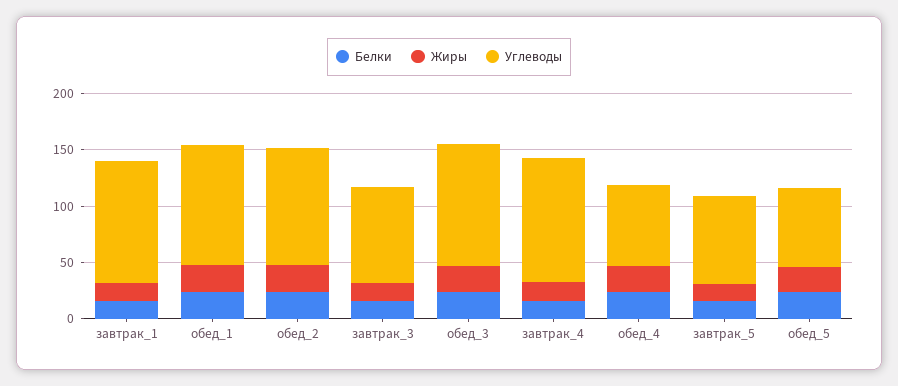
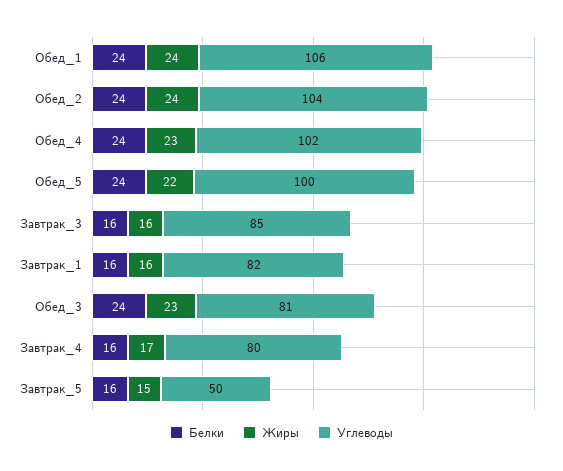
  {
    "Белки": {
      "завтрак_1": 16,
      "обед_1": 24,
      "обед_2": 24,
      "завтрак_3": 16,
      "обед_3": 24,
      "завтрак_4": 16,
      "обед_4": 24,
      "завтрак_5": 16,
      "обед_5": 24
    },
    "Жиры": {
      "завтрак_1": 16,
      "обед_1": 24,
      "обед_2": 24,
      "завтрак_3": 16,
      "обед_3": 23,
      "завтрак_4": 17,
      "обед_4": 23,
      "завтрак_5": 15,
      "обед_5": 22
    },
    "Углеводы": {
-     "завтрак_1": 110,
+     "завтрак_1": 82,
      "обед_1": 106,
      "обед_2": 104,
      "завтрак_3": 85,
-     "обед_3": 110,
+     "обед_3": 81,
-     "завтрак_4": 110,
+     "завтрак_4": 80,
-     "обед_4": 70,
+     "обед_4": 102,
-     "завтрак_5": 80,
+     "завтрак_5": 50,
-     "обед_5": 70
+     "обед_5": 100
    }
  }

